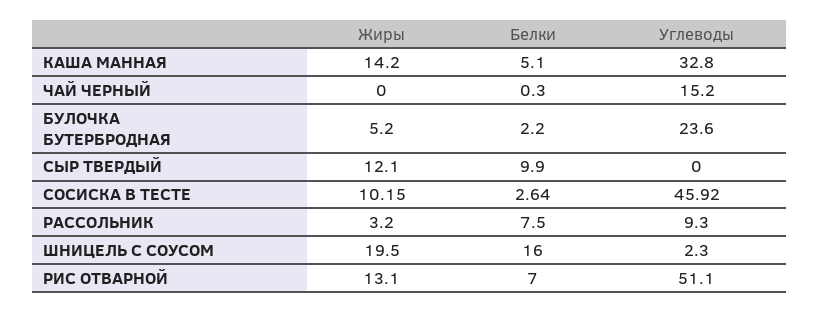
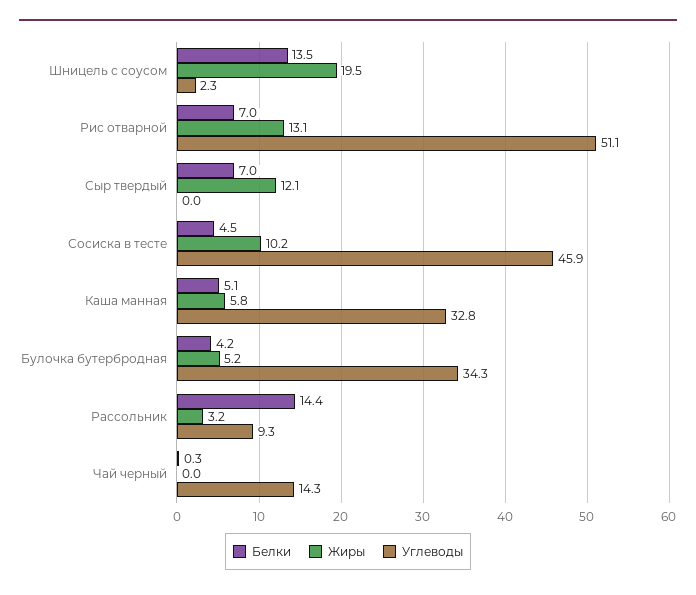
  {
    "Жиры": {
-     "КАША МАННАЯ": 14.2,
+     "КАША МАННАЯ": 5.8,
      "ЧАЙ ЧЕРНЫЙ": 0,
      "БУЛОЧКА БУТЕРБРОДНАЯ": 5.2,
      "СЫР ТВЕРДЫЙ": 12.1,
      "СОСИСКА В ТЕСТЕ": 10.15,
      "РАССОЛЬНИК": 3.2,
      "ШНИЦЕЛЬ С СОУСОМ": 19.5,
      "РИС ОТВАРНОЙ": 13.1
    },
    "Белки": {
      "КАША МАННАЯ": 5.1,
      "ЧАЙ ЧЕРНЫЙ": 0.3,
-     "БУЛОЧКА БУТЕРБРОДНАЯ": 2.2,
+     "БУЛОЧКА БУТЕРБРОДНАЯ": 4.2,
-     "СЫР ТВЕРДЫЙ": 9.9,
+     "СЫР ТВЕРДЫЙ": 7,
-     "СОСИСКА В ТЕСТЕ": 2.64,
+     "СОСИСКА В ТЕСТЕ": 4.5,
-     "РАССОЛЬНИК": 7.5,
+     "РАССОЛЬНИК": 14.4,
-     "ШНИЦЕЛЬ С СОУСОМ": 16,
+     "ШНИЦЕЛЬ С СОУСОМ": 13.5,
      "РИС ОТВАРНОЙ": 7
    },
    "Углеводы": {
      "КАША МАННАЯ": 32.8,
-     "ЧАЙ ЧЕРНЫЙ": 15.2,
+     "ЧАЙ ЧЕРНЫЙ": 14.3,
-     "БУЛОЧКА БУТЕРБРОДНАЯ": 23.6,
+     "БУЛОЧКА БУТЕРБРОДНАЯ": 34.3,
      "СЫР ТВЕРДЫЙ": 0,
      "СОСИСКА В ТЕСТЕ": 45.92,
      "РАССОЛЬНИК": 9.3,
      "ШНИЦЕЛЬ С СОУСОМ": 2.3,
      "РИС ОТВАРНОЙ": 51.1
    }
  }

